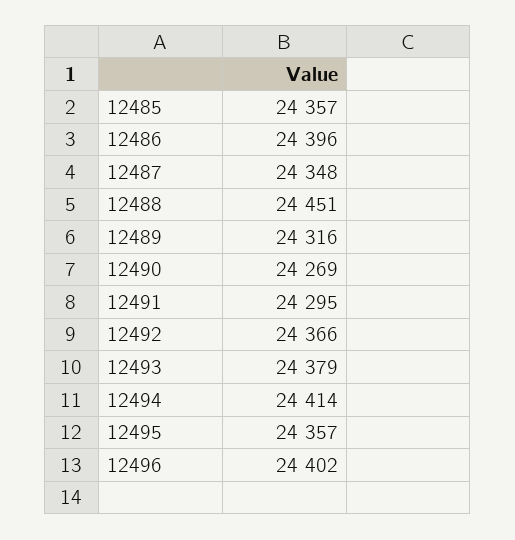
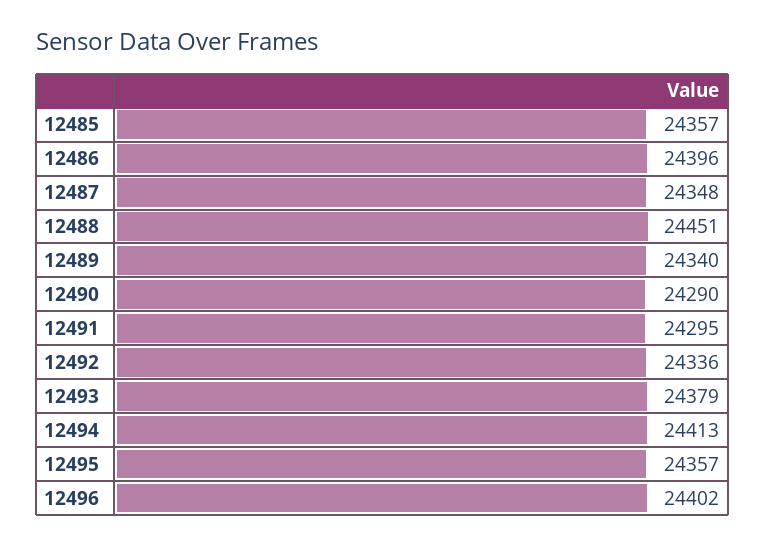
  {
    "12485": 24357,
    "12486": 24396,
    "12487": 24348,
    "12488": 24451,
-   "12489": 24316,
+   "12489": 24340,
-   "12490": 24269,
+   "12490": 24290,
    "12491": 24295,
-   "12492": 24366,
+   "12492": 24336,
    "12493": 24379,
-   "12494": 24414,
+   "12494": 24413,
    "12495": 24357,
    "12496": 24402
  }

